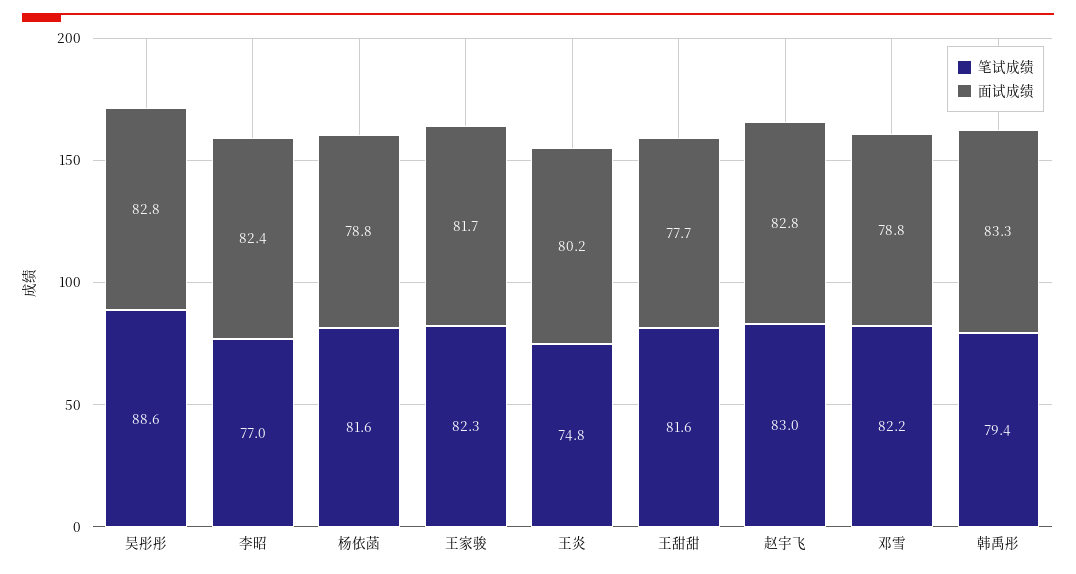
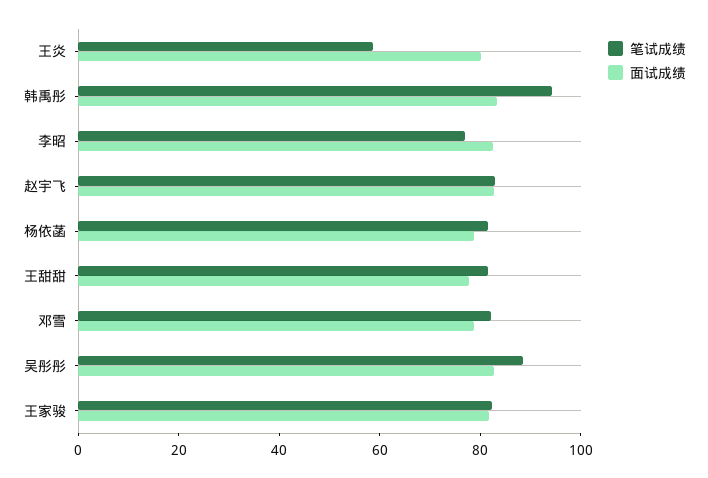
  {
    "笔试成绩": {
      "吴彤彤": 88.6,
      "李昭": 77,
      "杨依菡": 81.6,
      "王家骏": 82.3,
-     "王炎": 74.8,
+     "王炎": 60,
      "王甜甜": 81.6,
      "赵宇飞": 83,
      "邓雪": 82.2,
-     "韩禹彤": 79.4
+     "韩禹彤": 95
    },
    "面试成绩": {
      "吴彤彤": 82.8,
      "李昭": 82.4,
      "杨依菡": 78.8,
      "王家骏": 81.7,
      "王炎": 80.2,
      "王甜甜": 77.7,
      "赵宇飞": 82.8,
      "邓雪": 78.8,
      "韩禹彤": 83.3
    }
  }

